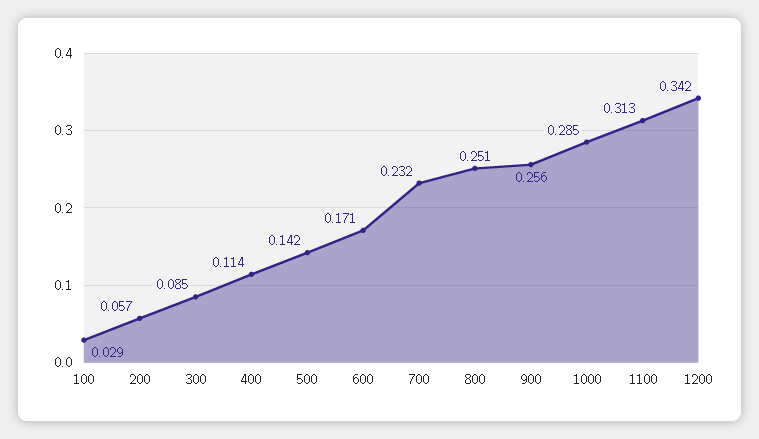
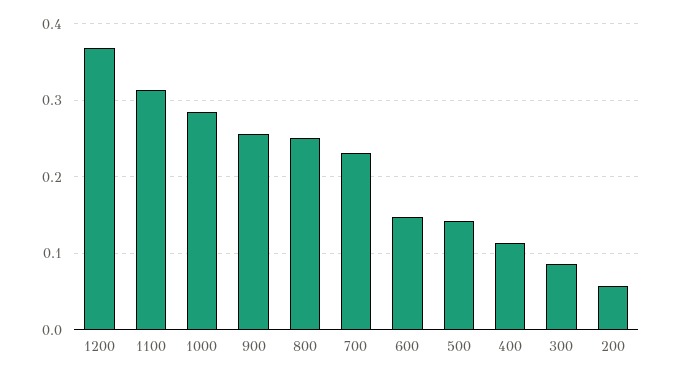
  {
-   "100": 0.029,
    "200": 0.057,
    "300": 0.085,
    "400": 0.114,
    "500": 0.142,
-   "600": 0.171,
+   "600": 0.15,
    "700": 0.232,
    "800": 0.251,
    "900": 0.256,
    "1000": 0.285,
    "1100": 0.313,
-   "1200": 0.342
+   "1200": 0.37
  }

